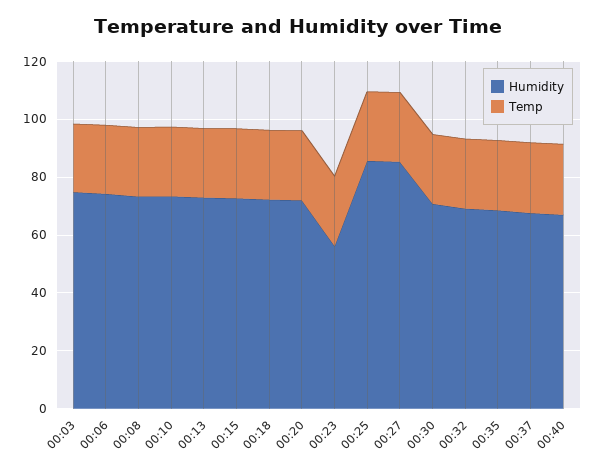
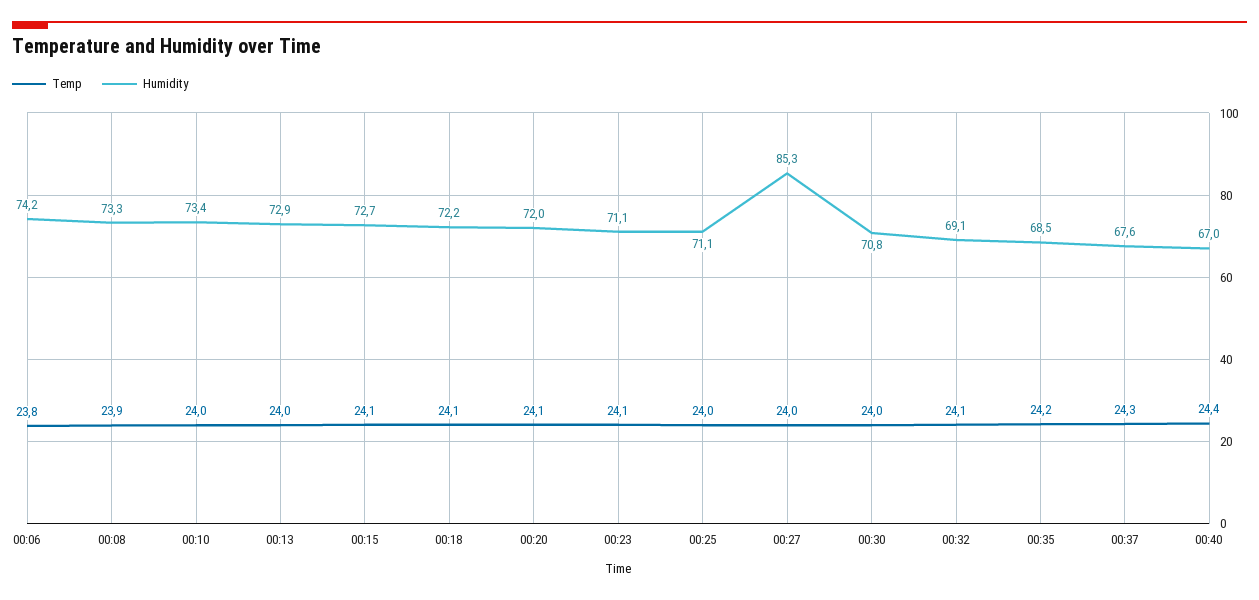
  {
    "Humidity": {
-     "00:03": 75,
      "00:06": 74.2,
      "00:08": 73.3,
      "00:10": 73.4,
      "00:13": 72.9,
      "00:15": 72.7,
      "00:18": 72.2,
      "00:20": 72,
-     "00:23": 55,
+     "00:23": 71.1,
-     "00:25": 85,
+     "00:25": 71.1,
      "00:27": 85.3,
      "00:30": 70.8,
      "00:32": 69.1,
      "00:35": 68.5,
      "00:37": 67.6,
      "00:40": 67
    },
    "Temp": {
-     "00:03": 25,
      "00:06": 23.8,
      "00:08": 23.9,
      "00:10": 24,
      "00:13": 24,
      "00:15": 24.1,
      "00:18": 24.1,
      "00:20": 24.1,
      "00:23": 24.1,
      "00:25": 24,
      "00:27": 24,
      "00:30": 24,
      "00:32": 24.1,
      "00:35": 24.2,
      "00:37": 24.3,
      "00:40": 24.4
    }
  }

